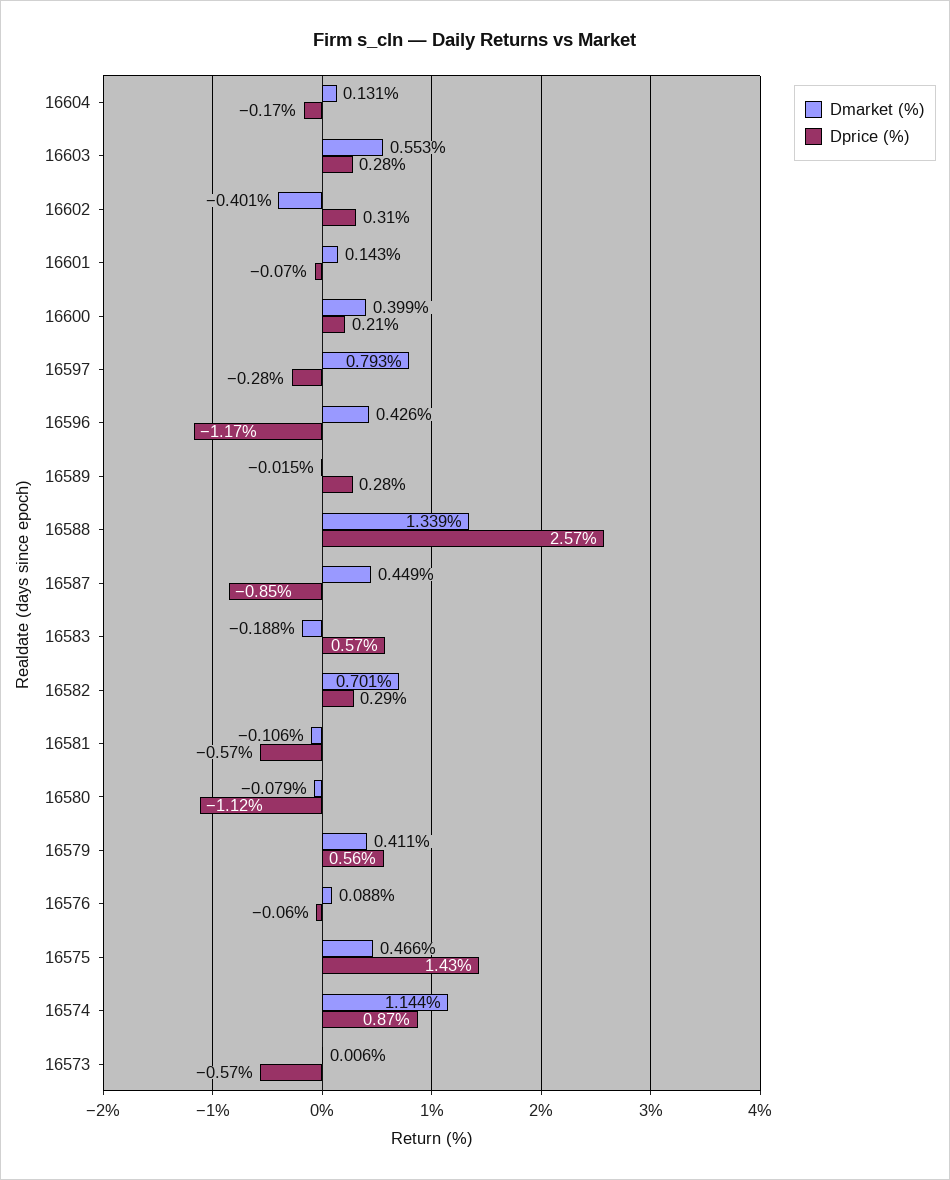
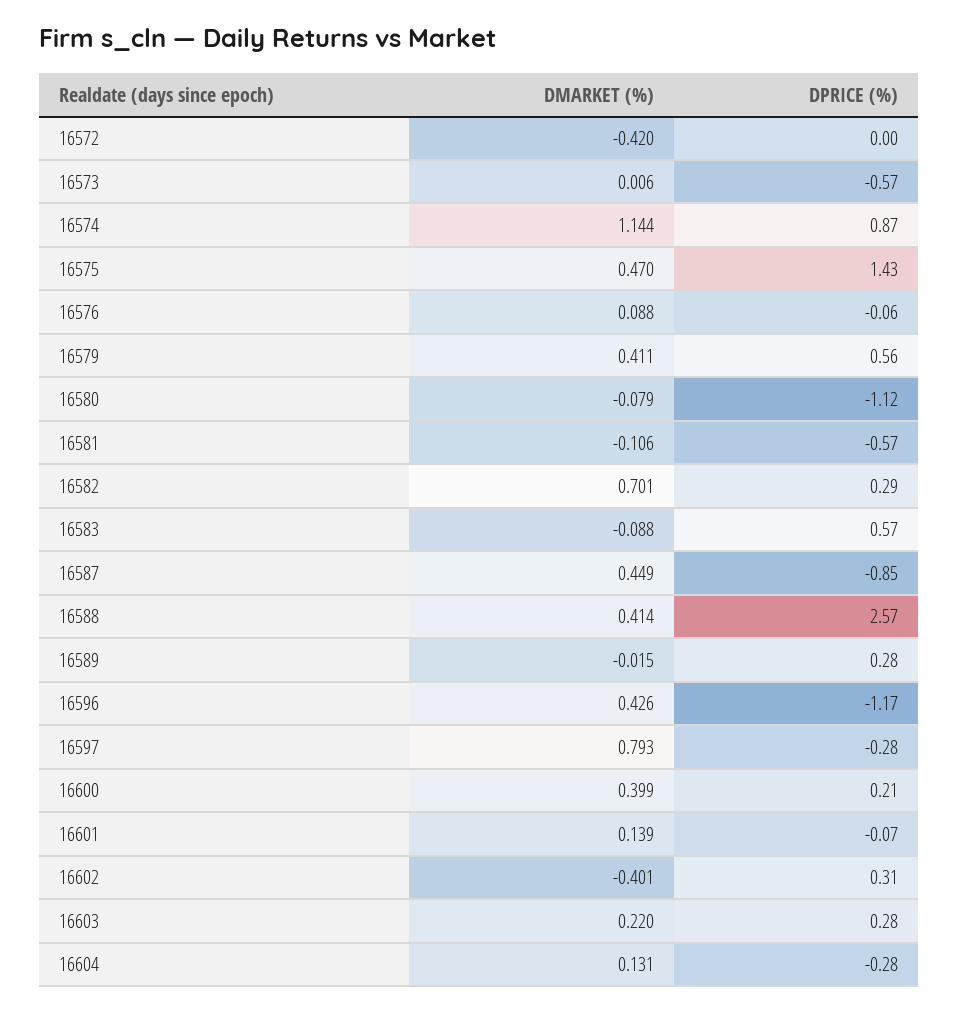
  {
    "Dmarket (%)": {
      "16604": 0.131,
-     "16603": 0.553,
+     "16603": 0.22,
      "16602": -0.401,
-     "16601": 0.143,
+     "16601": 0.139,
      "16600": 0.399,
      "16597": 0.793,
      "16596": 0.426,
      "16589": -0.015,
-     "16588": 1.339,
+     "16588": 0.414,
      "16587": 0.449,
-     "16583": -0.188,
+     "16583": -0.088,
      "16582": 0.701,
      "16581": -0.106,
      "16580": -0.079,
      "16579": 0.411,
      "16576": 0.088,
-     "16575": 0.466,
+     "16575": 0.47,
      "16574": 1.144,
-     "16573": 0.006
+     "16573": 0.006,
+     "16572": -0.42
    },
    "Dprice (%)": {
-     "16604": -0.17,
+     "16604": -0.28,
      "16603": 0.28,
      "16602": 0.31,
      "16601": -0.07,
      "16600": 0.21,
      "16597": -0.28,
      "16596": -1.17,
      "16589": 0.28,
      "16588": 2.57,
      "16587": -0.85,
      "16583": 0.57,
      "16582": 0.29,
      "16581": -0.57,
      "16580": -1.12,
      "16579": 0.56,
      "16576": -0.06,
      "16575": 1.43,
      "16574": 0.87,
-     "16573": -0.57
+     "16573": -0.57,
+     "16572": 0
    }
  }

